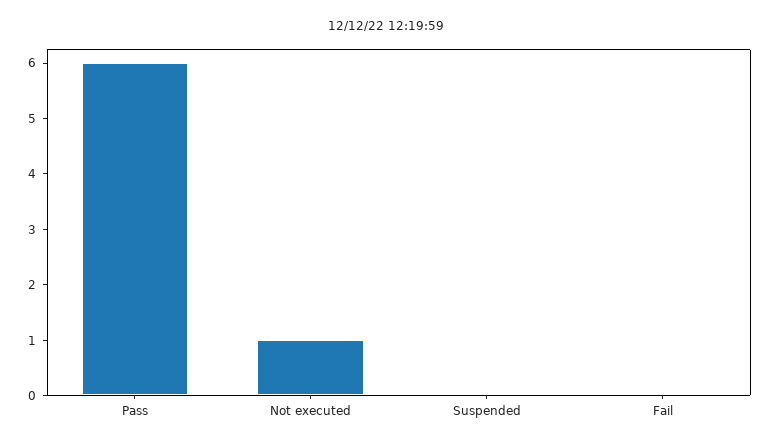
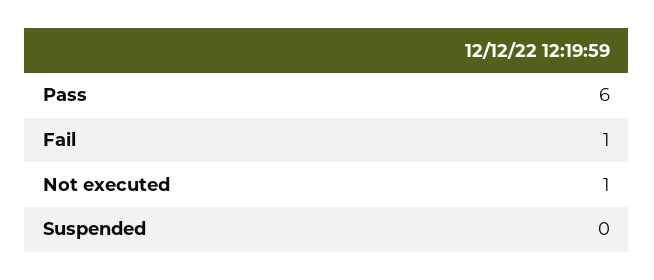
  {
    "Pass": 6,
    "Not executed": 1,
    "Suspended": 0,
-   "Fail": 0
+   "Fail": 1
  }

